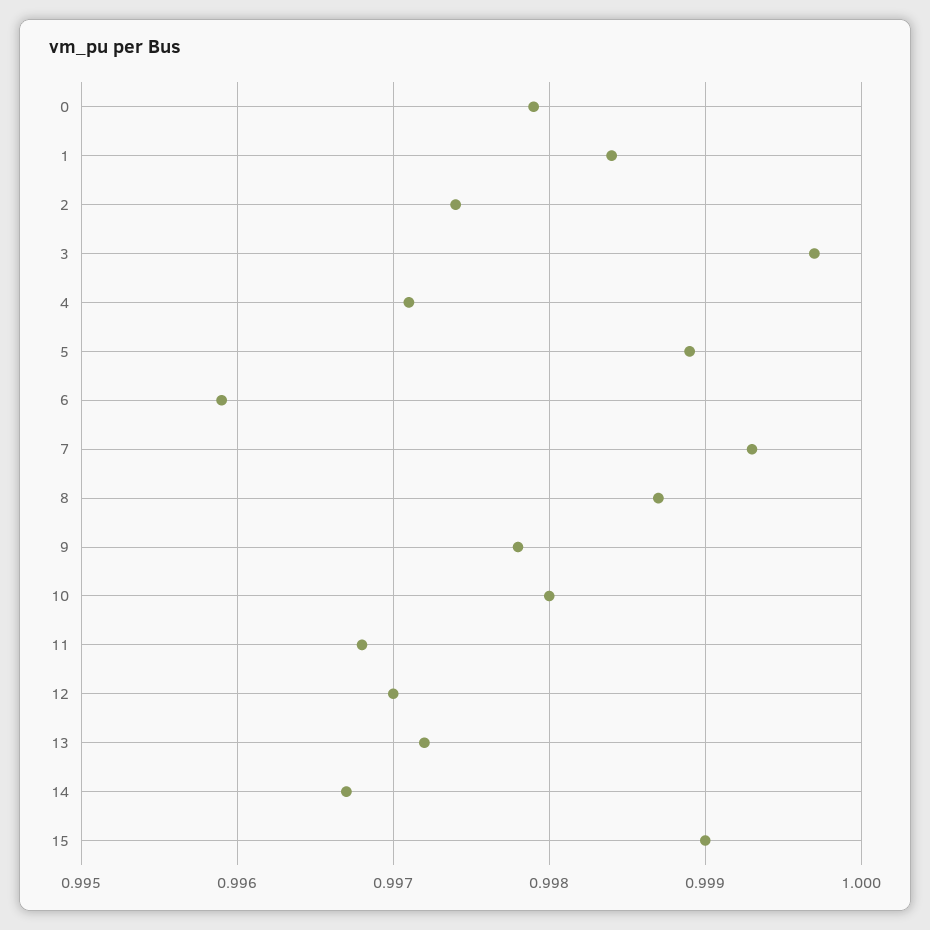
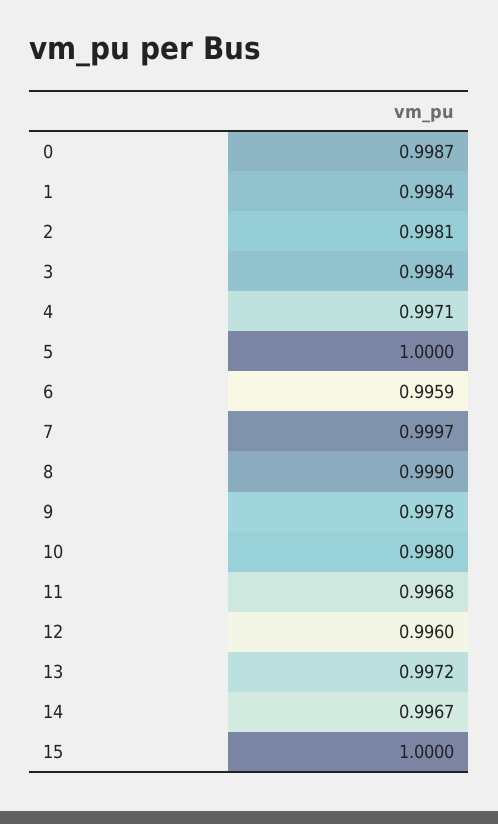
  {
-   "0": 0.9979,
+   "0": 0.9987,
    "1": 0.9984,
-   "2": 0.9974,
+   "2": 0.9981,
-   "3": 0.9997,
+   "3": 0.9984,
    "4": 0.9971,
-   "5": 0.9989,
+   "5": 1,
    "6": 0.9959,
-   "7": 0.9993,
+   "7": 0.9997,
-   "8": 0.9987,
+   "8": 0.999,
    "9": 0.9978,
    "10": 0.998,
    "11": 0.9968,
-   "12": 0.997,
+   "12": 0.996,
    "13": 0.9972,
    "14": 0.9967,
-   "15": 0.999
+   "15": 1
  }

